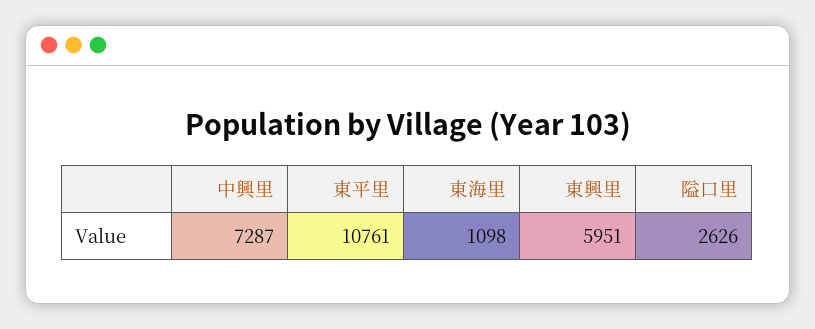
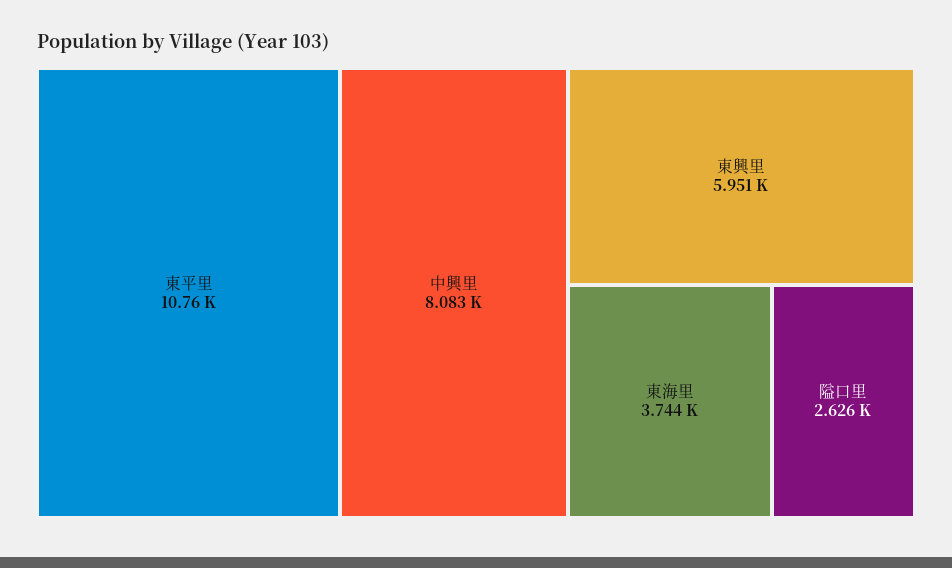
  {
-   "中興里": 7287,
+   "中興里": 8083,
    "東平里": 10761,
-   "東海里": 1098,
+   "東海里": 3744,
    "東興里": 5951,
    "隘口里": 2626
  }

